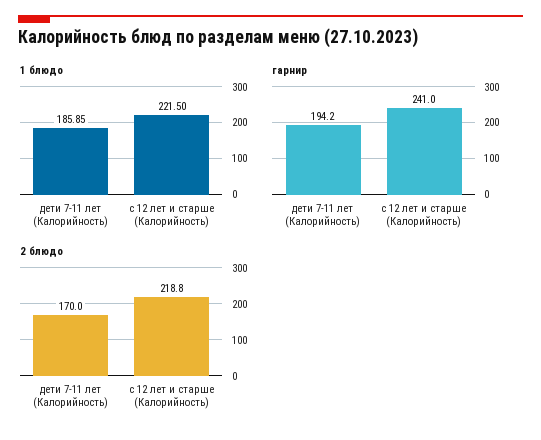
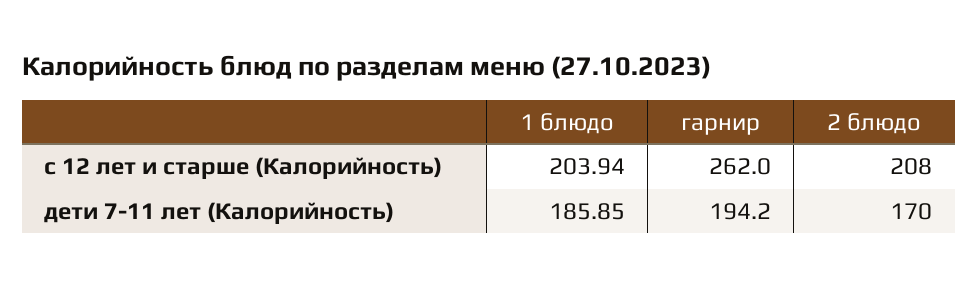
  {
    "1 блюдо": {
      "дети 7-11 лет (Калорийность)": 185.85,
-     "с 12 лет и старше (Калорийность)": 221.5
+     "с 12 лет и старше (Калорийность)": 203.94
    },
    "гарнир": {
      "дети 7-11 лет (Калорийность)": 194.2,
-     "с 12 лет и старше (Калорийность)": 241
+     "с 12 лет и старше (Калорийность)": 262
    },
    "2 блюдо": {
      "дети 7-11 лет (Калорийность)": 170,
-     "с 12 лет и старше (Калорийность)": 218.8
+     "с 12 лет и старше (Калорийность)": 208
    }
  }

